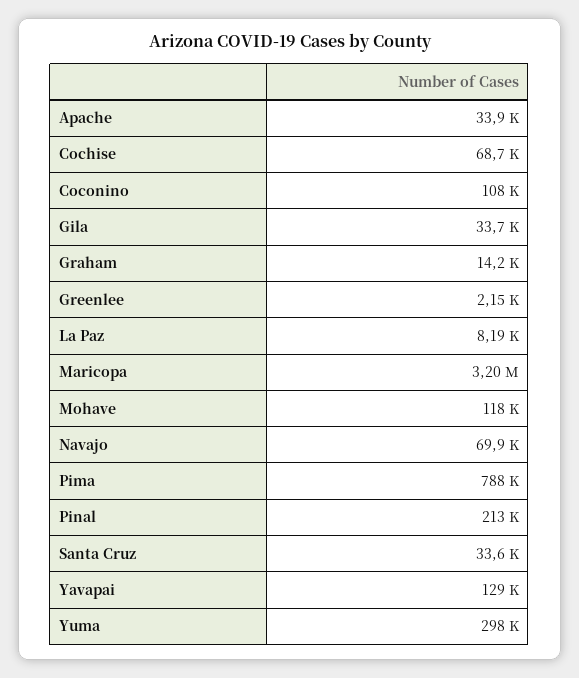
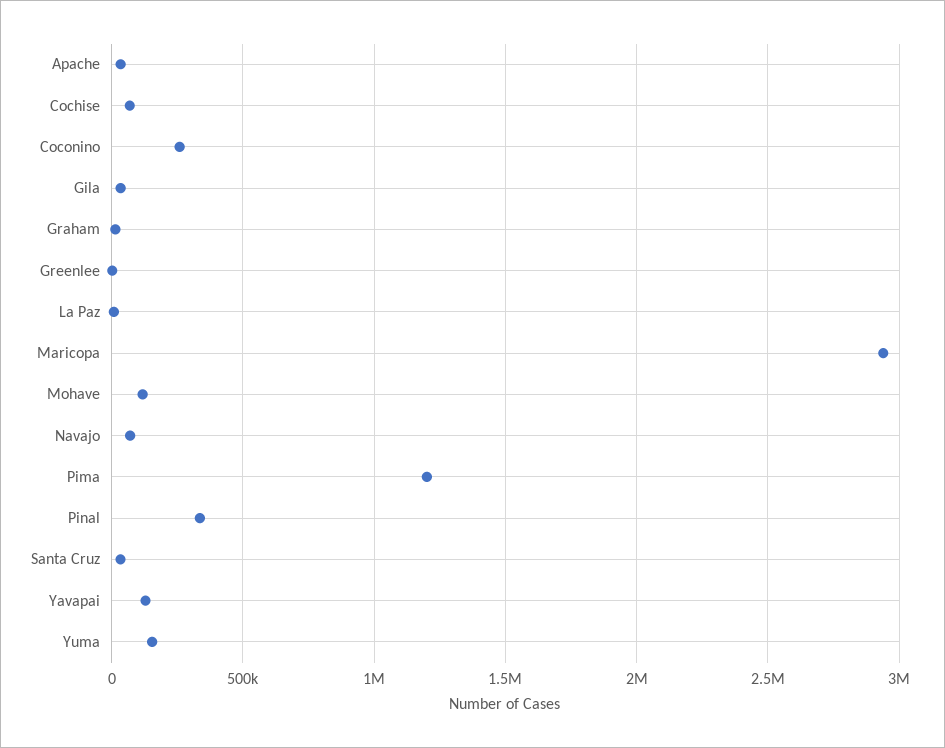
  {
    "Apache": 33900,
    "Cochise": 68700,
-   "Coconino": 108000,
+   "Coconino": 250000,
    "Gila": 33700,
    "Graham": 14200,
    "Greenlee": 2150,
    "La Paz": 8190,
-   "Maricopa": 3200000,
+   "Maricopa": 2950000,
    "Mohave": 118000,
    "Navajo": 69900,
-   "Pima": 788000,
+   "Pima": 1200000,
-   "Pinal": 213000,
+   "Pinal": 350000,
    "Santa Cruz": 33600,
    "Yavapai": 129000,
-   "Yuma": 298000
+   "Yuma": 150000
  }

